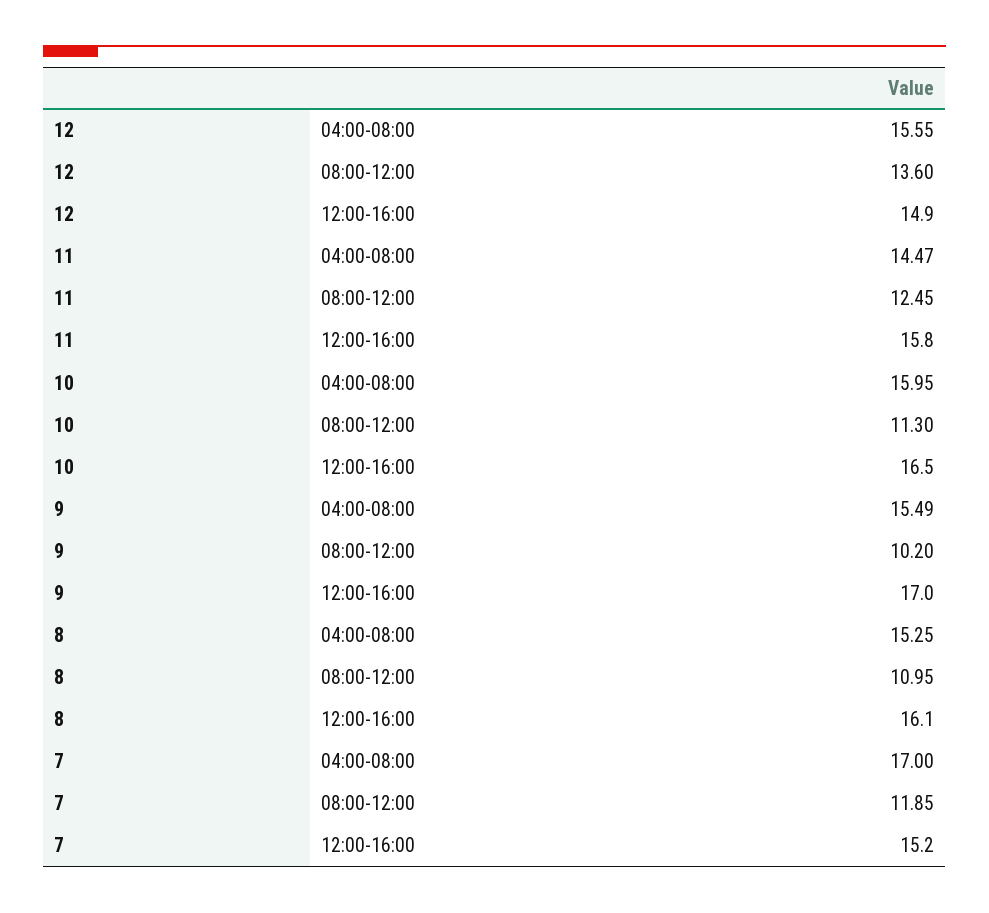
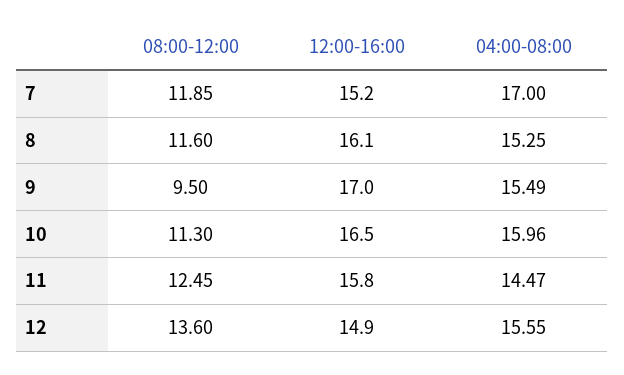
  {
    "12": {
      "04:00-08:00": 15.55,
      "08:00-12:00": 13.6,
      "12:00-16:00": 14.9
    },
    "11": {
      "04:00-08:00": 14.47,
      "08:00-12:00": 12.45,
      "12:00-16:00": 15.8
    },
    "10": {
-     "04:00-08:00": 15.95,
+     "04:00-08:00": 15.96,
      "08:00-12:00": 11.3,
      "12:00-16:00": 16.5
    },
    "9": {
      "04:00-08:00": 15.49,
-     "08:00-12:00": 10.2,
+     "08:00-12:00": 9.5,
      "12:00-16:00": 17
    },
    "8": {
      "04:00-08:00": 15.25,
-     "08:00-12:00": 10.95,
+     "08:00-12:00": 11.6,
      "12:00-16:00": 16.1
    },
    "7": {
      "04:00-08:00": 17,
      "08:00-12:00": 11.85,
      "12:00-16:00": 15.2
    }
  }

